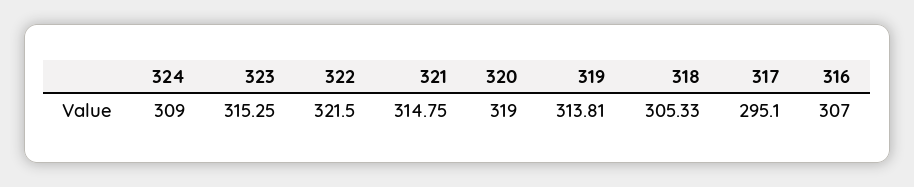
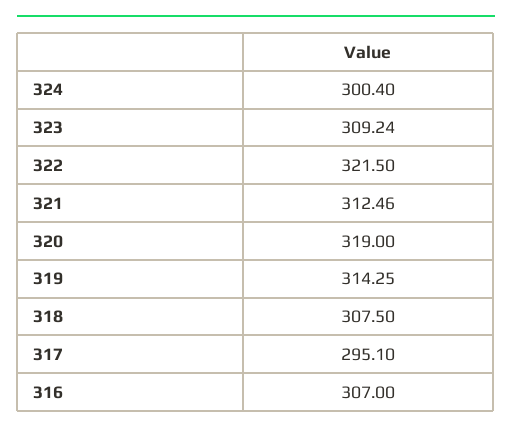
  {
-   "324": 309,
+   "324": 300.4,
-   "323": 315.25,
+   "323": 309.24,
    "322": 321.5,
-   "321": 314.75,
+   "321": 312.46,
    "320": 319,
-   "319": 313.81,
+   "319": 314.25,
-   "318": 305.33,
+   "318": 307.5,
    "317": 295.1,
    "316": 307
  }

